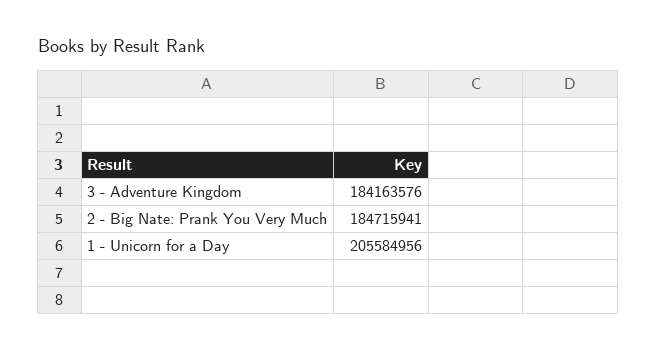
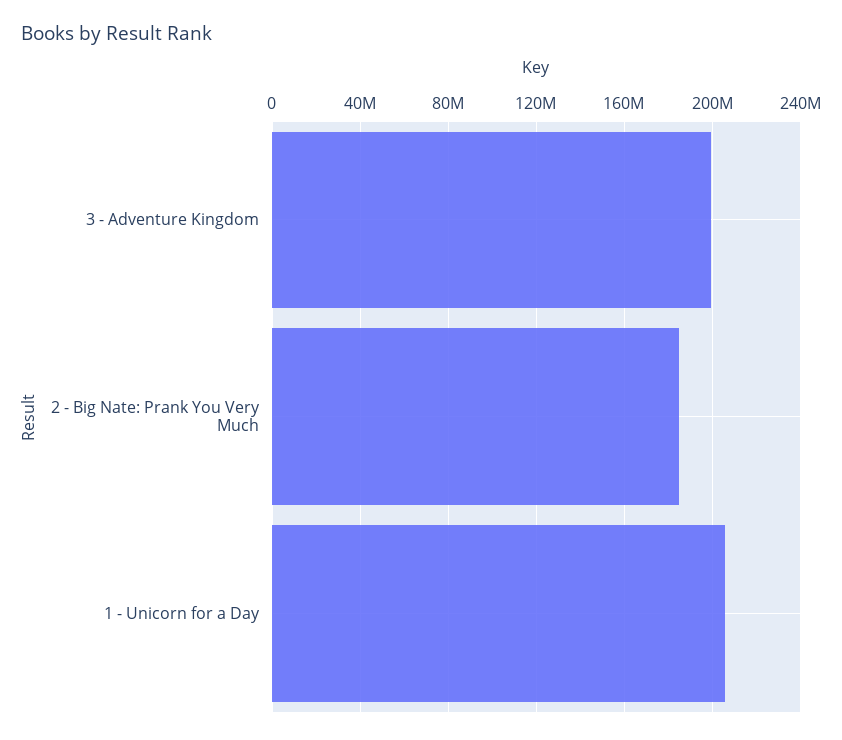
  {
-   "3 - Adventure Kingdom": 184163576,
+   "3 - Adventure Kingdom": 200000000,
    "2 - Big Nate: Prank You Very Much": 184715941,
    "1 - Unicorn for a Day": 205584956
  }

